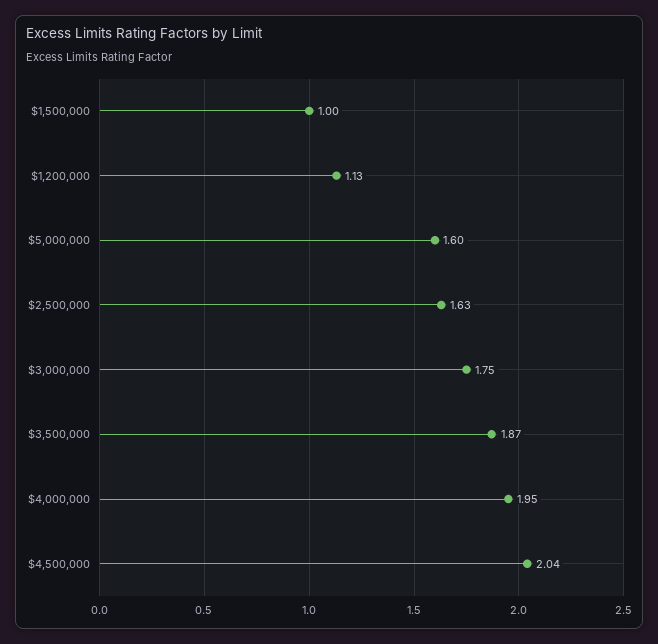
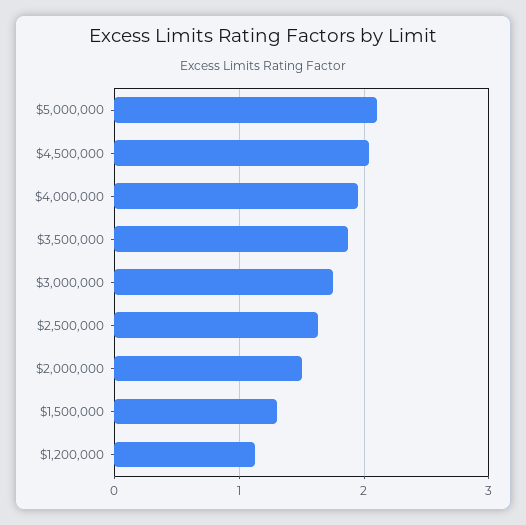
  {
-   "$1,500,000": 1,
+   "$1,500,000": 1.3,
    "$1,200,000": 1.13,
-   "$5,000,000": 1.6,
+   "$5,000,000": 2.1,
    "$2,500,000": 1.63,
    "$3,000,000": 1.75,
    "$3,500,000": 1.87,
    "$4,000,000": 1.95,
-   "$4,500,000": 2.04
+   "$4,500,000": 2.04,
+   "$2,000,000": 1.5
  }

